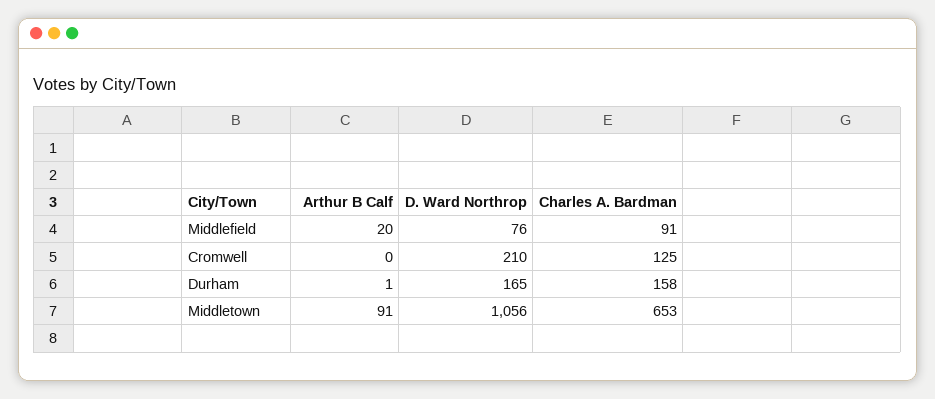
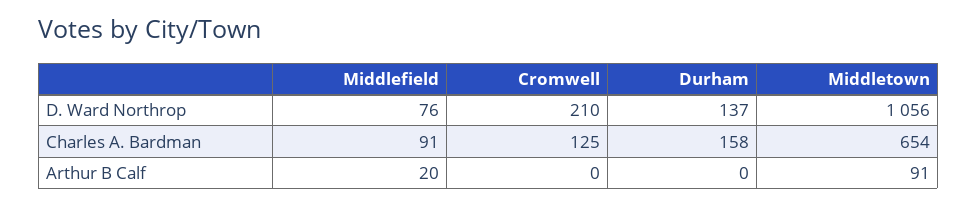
  {
    "Arthur B Calf": {
      "Middlefield": 20,
      "Cromwell": 0,
-     "Durham": 1,
+     "Durham": 0,
      "Middletown": 91
    },
    "D. Ward Northrop": {
      "Middlefield": 76,
      "Cromwell": 210,
-     "Durham": 165,
+     "Durham": 137,
      "Middletown": 1056
    },
    "Charles A. Bardman": {
      "Middlefield": 91,
      "Cromwell": 125,
      "Durham": 158,
-     "Middletown": 653
+     "Middletown": 654
    }
  }

